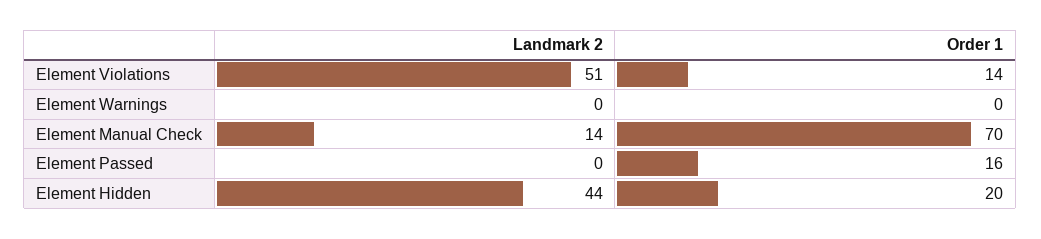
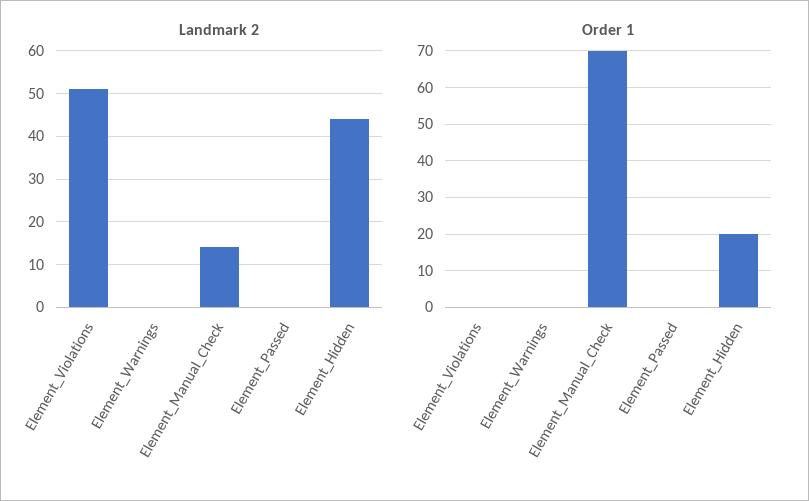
  {
    "Landmark 2": {
      "Element Violations": 51,
      "Element Warnings": 0,
      "Element Manual Check": 14,
      "Element Passed": 0,
      "Element Hidden": 44
    },
    "Order 1": {
-     "Element Violations": 14,
+     "Element Violations": 0,
      "Element Warnings": 0,
      "Element Manual Check": 70,
-     "Element Passed": 16,
+     "Element Passed": 0,
      "Element Hidden": 20
    }
  }

